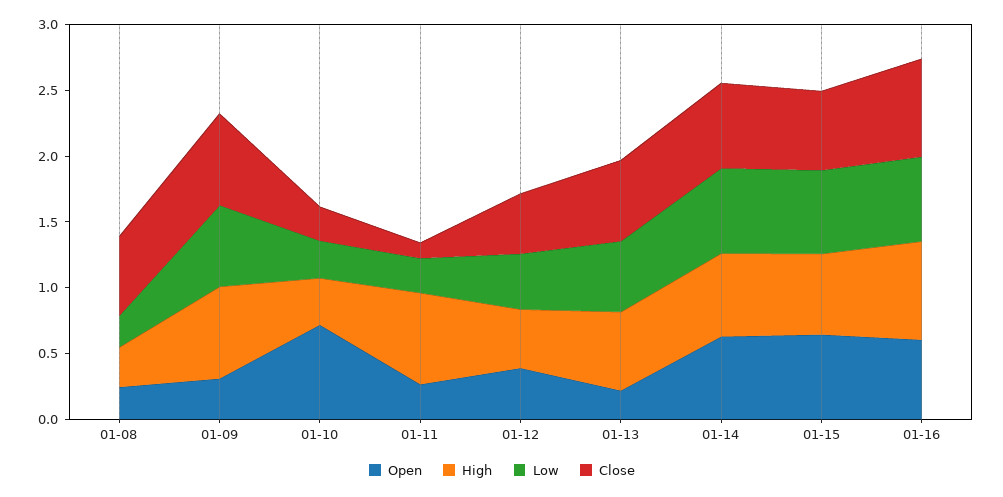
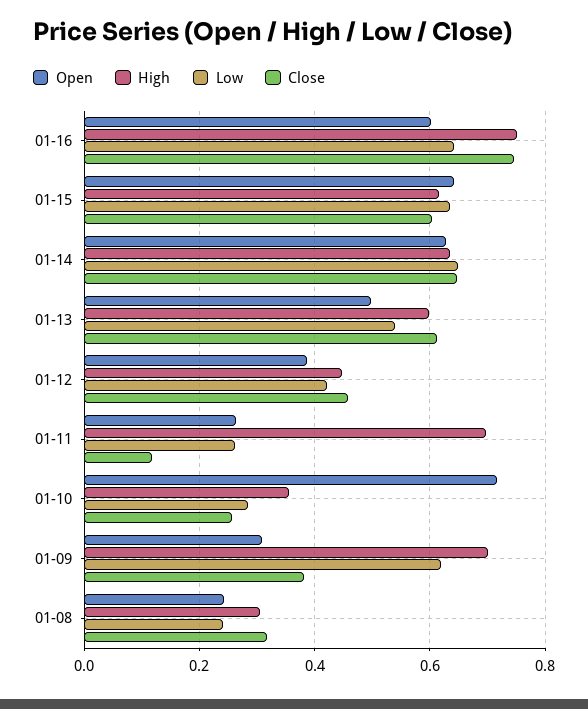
  {
    "Open": {
      "01-08": 0.24,
      "01-09": 0.3,
      "01-10": 0.72,
      "01-11": 0.26,
      "01-12": 0.38,
-     "01-13": 0.2,
+     "01-13": 0.5,
      "01-14": 0.62,
      "01-15": 0.64,
      "01-16": 0.6
    },
    "High": {
      "01-08": 0.3,
      "01-09": 0.7,
      "01-10": 0.36,
      "01-11": 0.7,
      "01-12": 0.44,
      "01-13": 0.6,
      "01-14": 0.64,
      "01-15": 0.62,
      "01-16": 0.76
    },
    "Low": {
      "01-08": 0.24,
      "01-09": 0.62,
      "01-10": 0.28,
      "01-11": 0.26,
      "01-12": 0.42,
      "01-13": 0.54,
      "01-14": 0.64,
      "01-15": 0.64,
      "01-16": 0.64
    },
    "Close": {
-     "01-08": 0.6,
+     "01-08": 0.32,
-     "01-09": 0.7,
+     "01-09": 0.38,
      "01-10": 0.26,
      "01-11": 0.12,
      "01-12": 0.46,
      "01-13": 0.62,
      "01-14": 0.64,
      "01-15": 0.6,
      "01-16": 0.74
    }
  }

